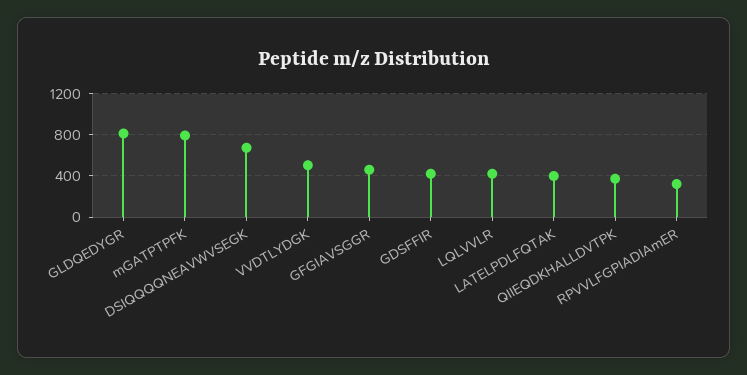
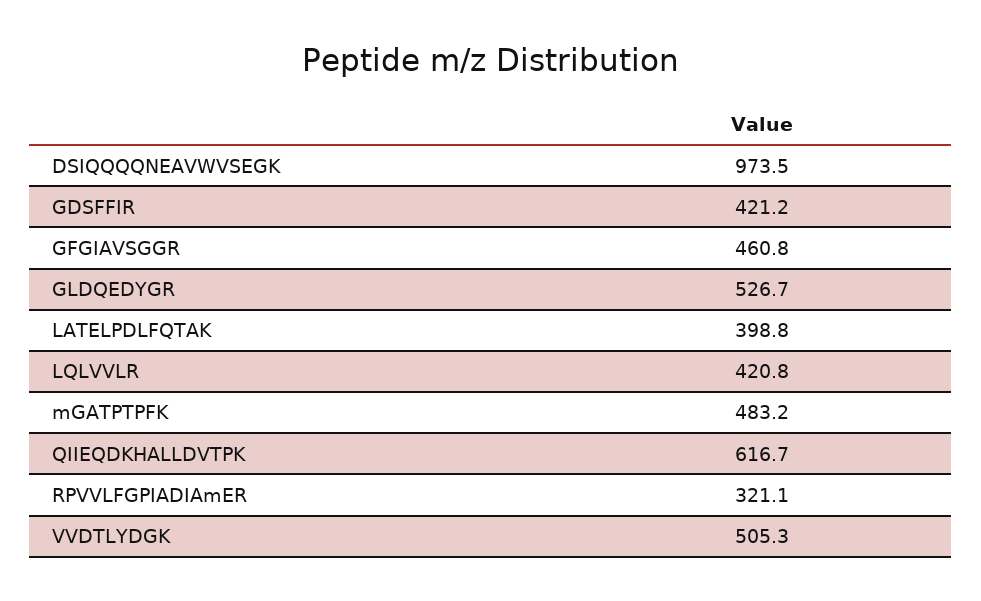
  {
-   "GLDQEDYGR": 800,
+   "GLDQEDYGR": 526.7,
-   "mGATPTPFK": 800,
+   "mGATPTPFK": 483.2,
-   "DSIQQQQNEAVWVSEGK": 700,
+   "DSIQQQQNEAVWVSEGK": 973.5,
    "VVDTLYDGK": 505.3,
    "GFGIAVSGGR": 460.8,
    "GDSFFIR": 421.2,
    "LQLVVLR": 420.8,
    "LATELPDLFQTAK": 398.8,
-   "QIIEQDKHALLDVTPK": 400,
+   "QIIEQDKHALLDVTPK": 616.7,
    "RPVVLFGPIADIAmER": 321.1
  }

